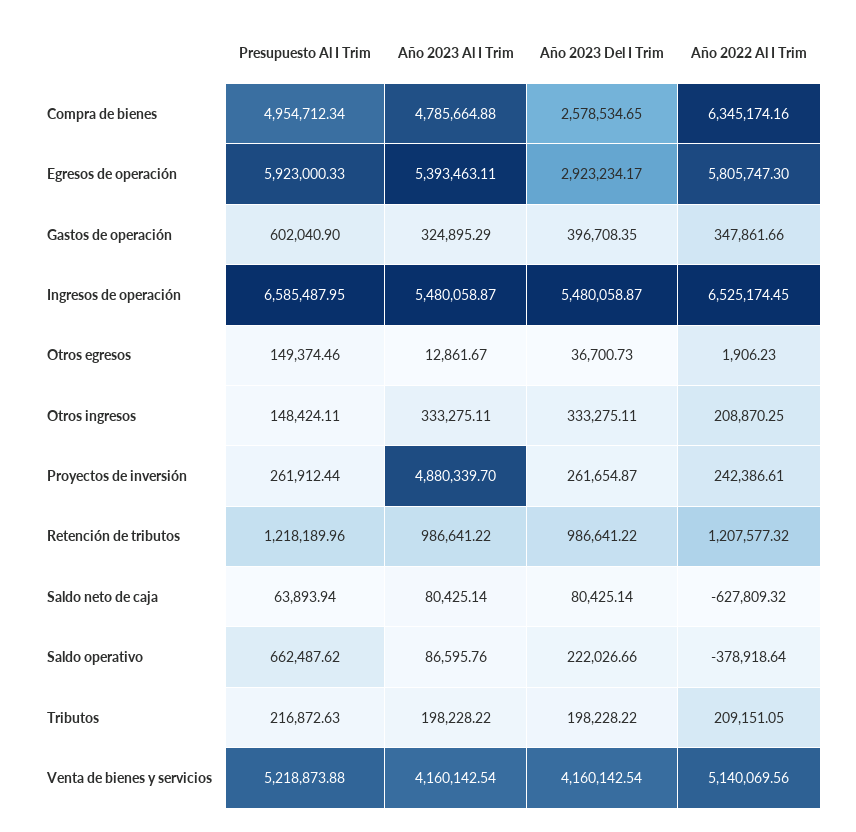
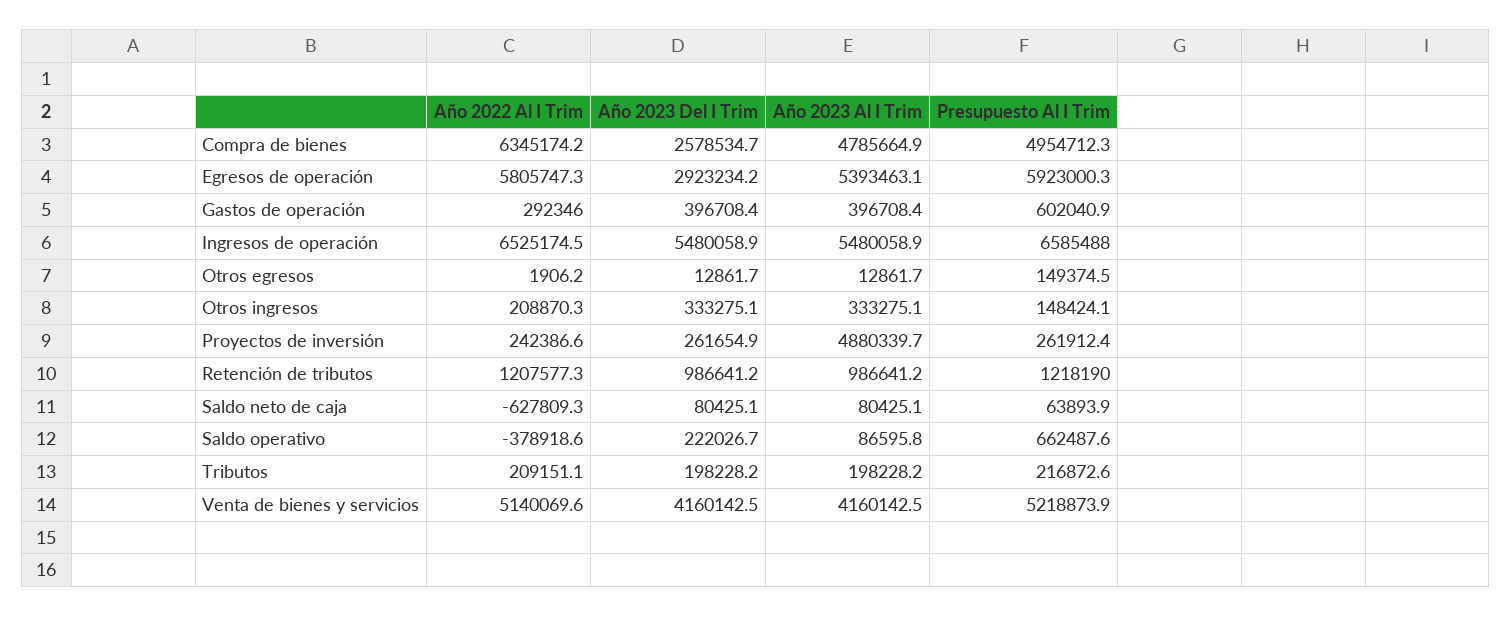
  {
    "Presupuesto Al I Trim": {
      "Compra de bienes": 4954712.34,
      "Egresos de operación": 5923000.33,
      "Gastos de operación": 602040.9,
      "Ingresos de operación": 6585487.95,
      "Otros egresos": 149374.46,
      "Otros ingresos": 148424.11,
      "Proyectos de inversión": 261912.44,
      "Retención de tributos": 1218189.96,
      "Saldo neto de caja": 63893.94,
      "Saldo operativo": 662487.62,
      "Tributos": 216872.63,
      "Venta de bienes y servicios": 5218873.88
    },
    "Año 2023 Al I Trim": {
      "Compra de bienes": 4785664.88,
      "Egresos de operación": 5393463.11,
-     "Gastos de operación": 324895.29,
+     "Gastos de operación": 396708.4,
      "Ingresos de operación": 5480058.87,
      "Otros egresos": 12861.67,
      "Otros ingresos": 333275.11,
      "Proyectos de inversión": 4880339.7,
      "Retención de tributos": 986641.22,
      "Saldo neto de caja": 80425.14,
      "Saldo operativo": 86595.76,
      "Tributos": 198228.22,
      "Venta de bienes y servicios": 4160142.54
    },
    "Año 2023 Del I Trim": {
      "Compra de bienes": 2578534.65,
      "Egresos de operación": 2923234.17,
      "Gastos de operación": 396708.35,
      "Ingresos de operación": 5480058.87,
-     "Otros egresos": 36700.73,
+     "Otros egresos": 12861.7,
      "Otros ingresos": 333275.11,
      "Proyectos de inversión": 261654.87,
      "Retención de tributos": 986641.22,
      "Saldo neto de caja": 80425.14,
      "Saldo operativo": 222026.66,
      "Tributos": 198228.22,
      "Venta de bienes y servicios": 4160142.54
    },
    "Año 2022 Al I Trim": {
      "Compra de bienes": 6345174.16,
      "Egresos de operación": 5805747.3,
-     "Gastos de operación": 347861.66,
+     "Gastos de operación": 292346,
      "Ingresos de operación": 6525174.45,
      "Otros egresos": 1906.23,
      "Otros ingresos": 208870.25,
      "Proyectos de inversión": 242386.61,
      "Retención de tributos": 1207577.32,
      "Saldo neto de caja": -627809.32,
      "Saldo operativo": -378918.64,
      "Tributos": 209151.05,
      "Venta de bienes y servicios": 5140069.56
    }
  }

